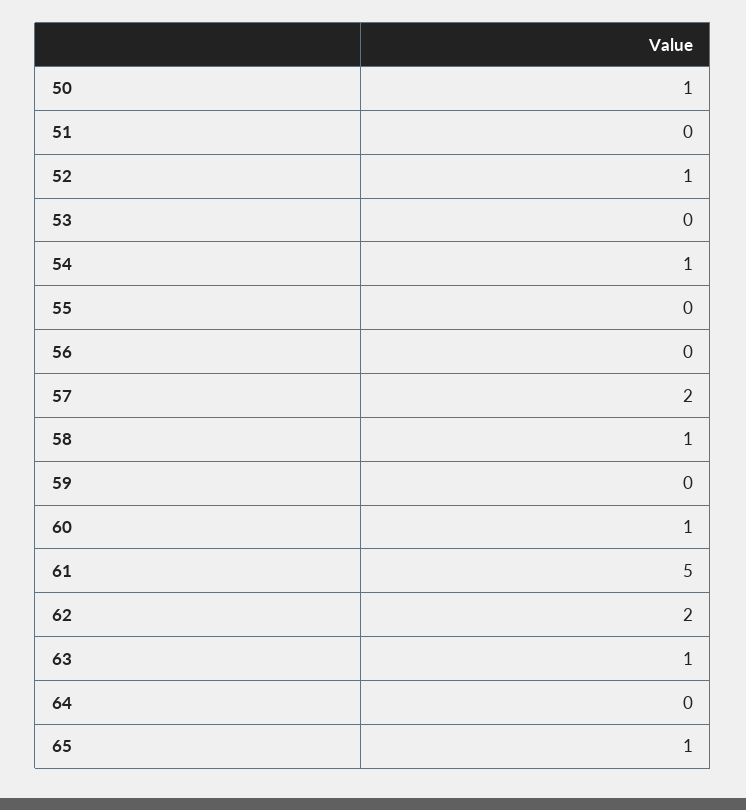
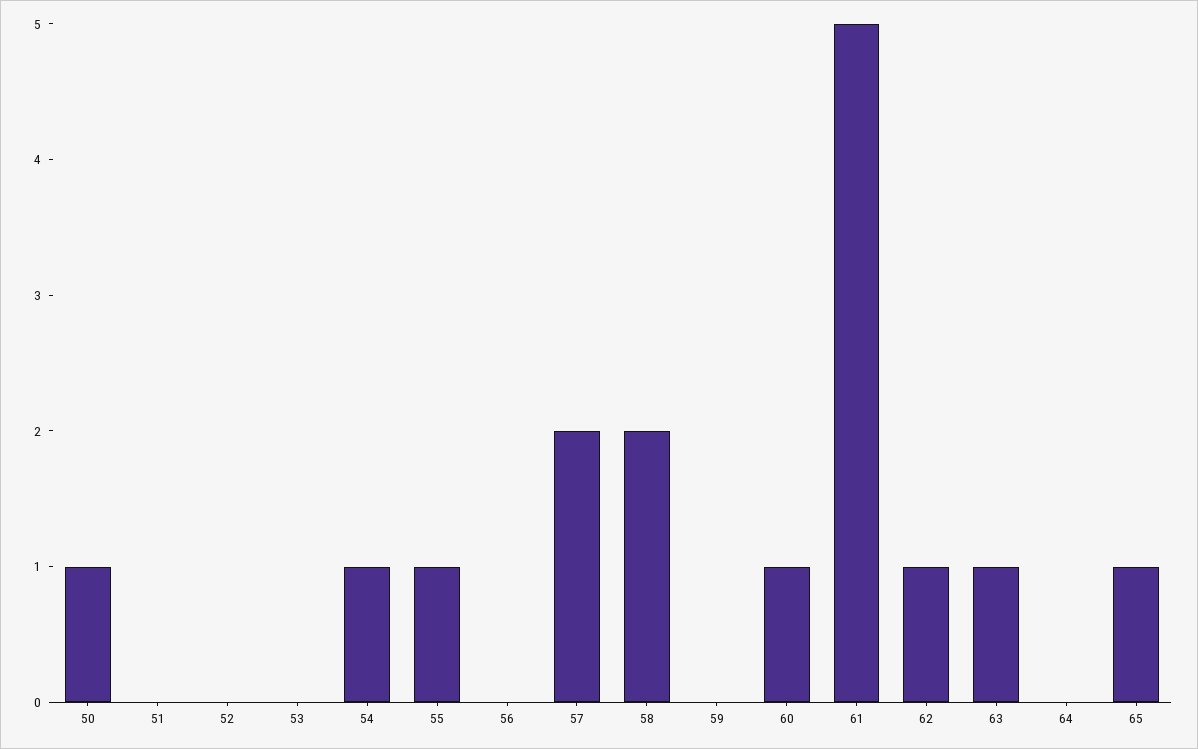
  {
    "50": 1,
    "51": 0,
-   "52": 1,
+   "52": 0,
    "53": 0,
    "54": 1,
-   "55": 0,
+   "55": 1,
    "56": 0,
    "57": 2,
-   "58": 1,
+   "58": 2,
    "59": 0,
    "60": 1,
    "61": 5,
-   "62": 2,
+   "62": 1,
    "63": 1,
    "64": 0,
    "65": 1
  }

